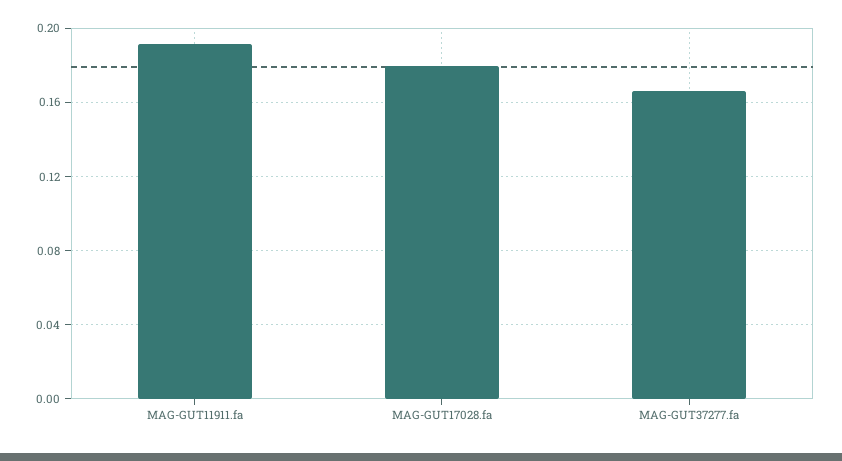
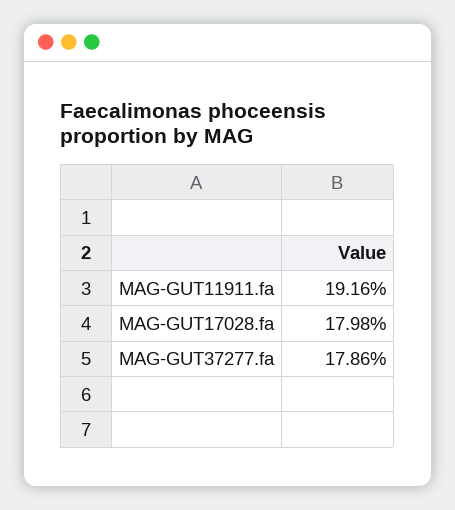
  {
    "MAG-GUT11911.fa": 0.1916,
    "MAG-GUT17028.fa": 0.1798,
-   "MAG-GUT37277.fa": 0.165
+   "MAG-GUT37277.fa": 0.1786
  }

